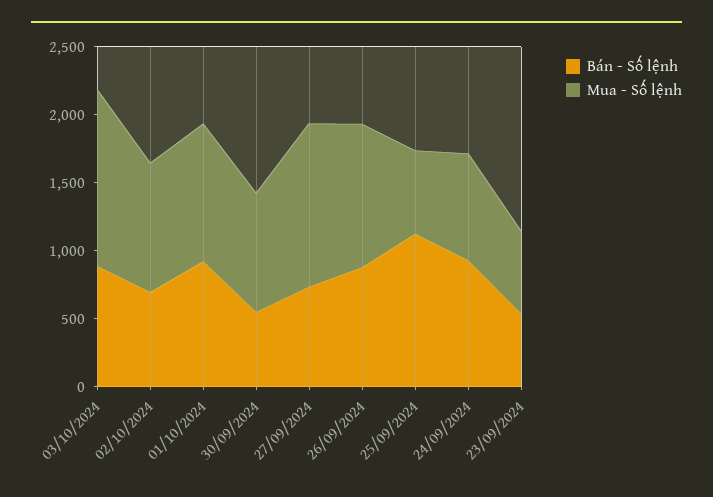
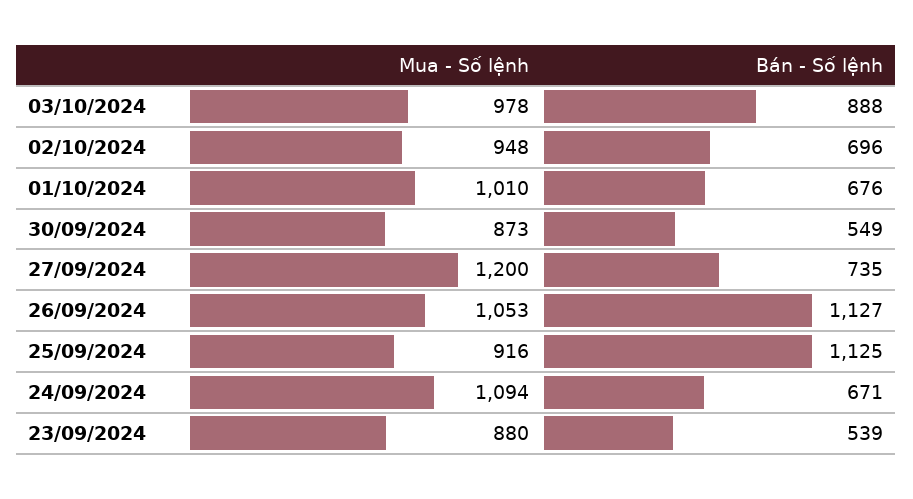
  {
    "Bán - Số lệnh": {
      "03/10/2024": 888,
      "02/10/2024": 696,
-     "01/10/2024": 900,
+     "01/10/2024": 676,
      "30/09/2024": 549,
      "27/09/2024": 735,
-     "26/09/2024": 900,
+     "26/09/2024": 1127,
      "25/09/2024": 1125,
-     "24/09/2024": 900,
+     "24/09/2024": 671,
      "23/09/2024": 539
    },
    "Mua - Số lệnh": {
-     "03/10/2024": 1300,
+     "03/10/2024": 978,
      "02/10/2024": 948,
      "01/10/2024": 1010,
      "30/09/2024": 873,
      "27/09/2024": 1200,
      "26/09/2024": 1053,
-     "25/09/2024": 600,
+     "25/09/2024": 916,
-     "24/09/2024": 800,
+     "24/09/2024": 1094,
-     "23/09/2024": 600
+     "23/09/2024": 880
    }
  }

